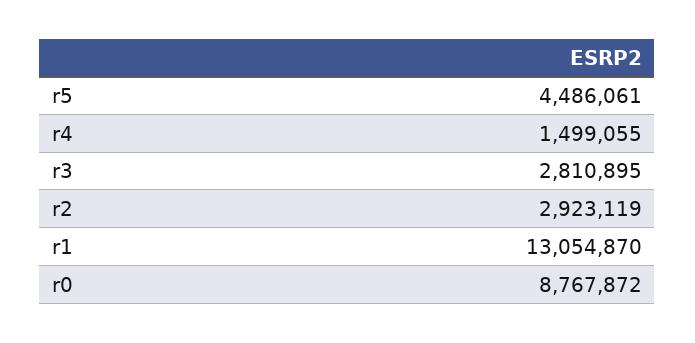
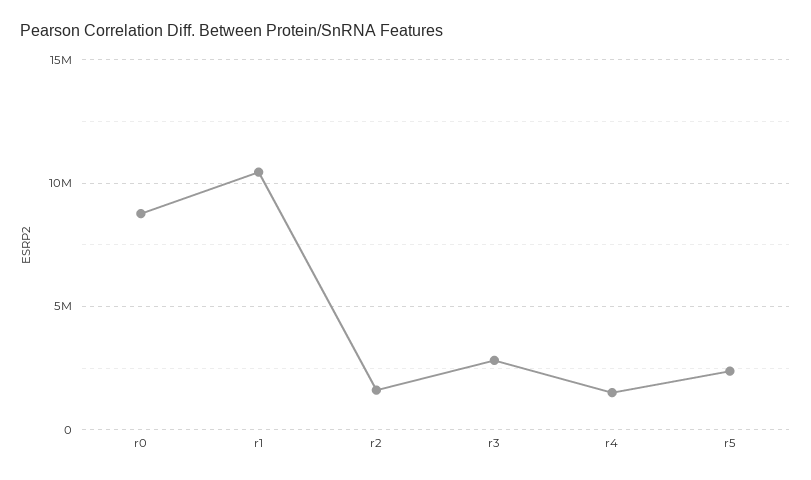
  {
-   "r5": 4486061,
+   "r5": 2500000,
    "r4": 1499055,
    "r3": 2810895,
-   "r2": 2923119,
+   "r2": 1500000,
-   "r1": 13054870,
+   "r1": 10500000,
    "r0": 8767872
  }

